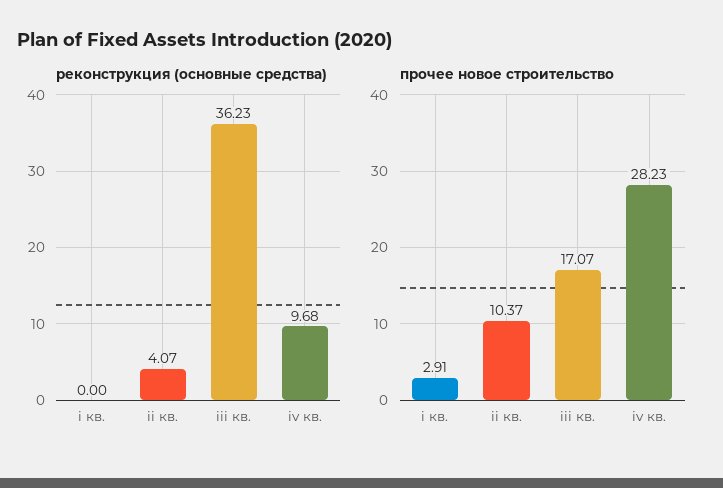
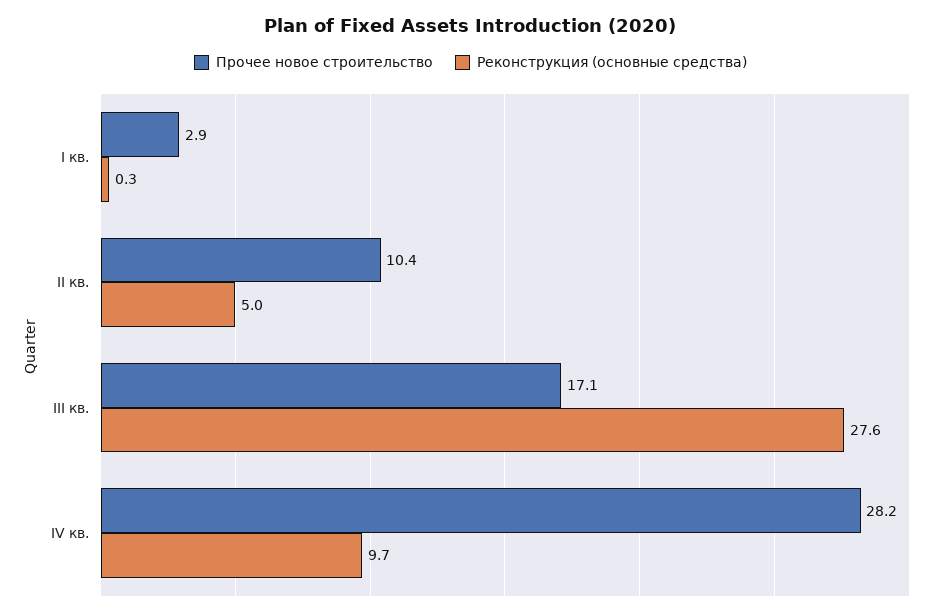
  {
    "реконструкция (основные средства)": {
-     "i кв.": 0,
+     "i кв.": 0.3,
-     "ii кв.": 4.07,
+     "ii кв.": 5,
-     "iii кв.": 36.23,
+     "iii кв.": 27.6,
      "iv кв.": 9.68
    },
    "прочее новое строительство": {
      "i кв.": 2.91,
      "ii кв.": 10.37,
      "iii кв.": 17.07,
      "iv кв.": 28.23
    }
  }

